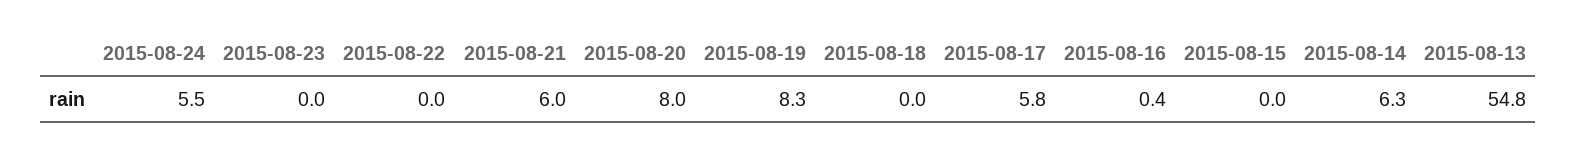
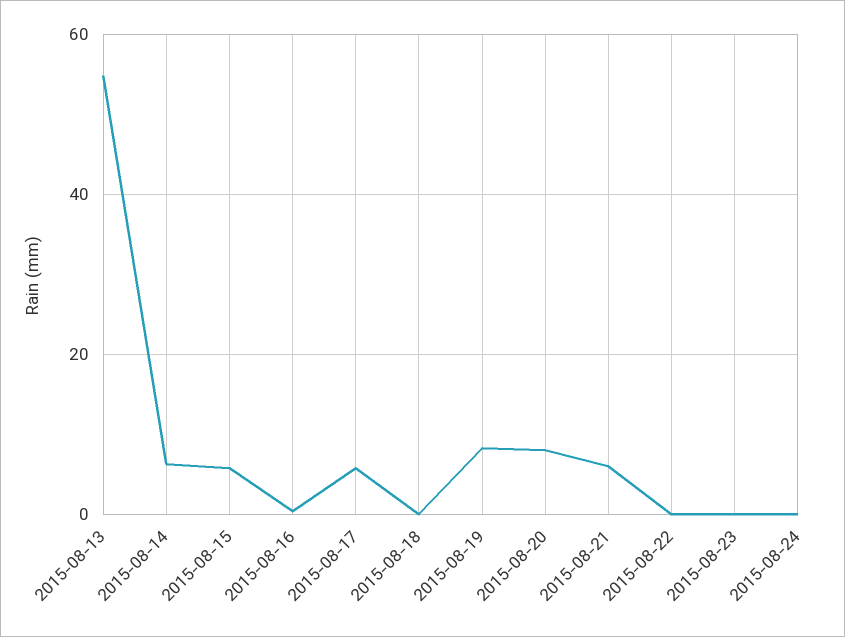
  {
-   "2015-08-24": 5.5,
+   "2015-08-24": 0,
    "2015-08-23": 0,
    "2015-08-22": 0,
    "2015-08-21": 6,
    "2015-08-20": 8,
    "2015-08-19": 8.3,
    "2015-08-18": 0,
    "2015-08-17": 5.8,
    "2015-08-16": 0.4,
-   "2015-08-15": 0,
+   "2015-08-15": 6,
    "2015-08-14": 6.3,
    "2015-08-13": 54.8
  }

